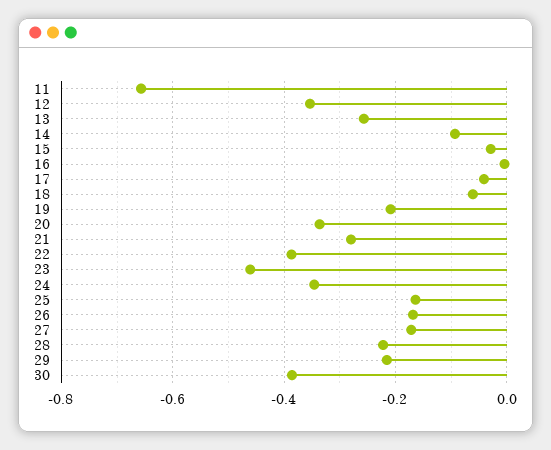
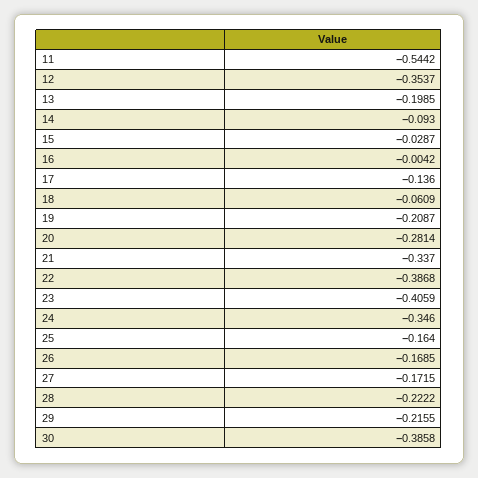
  {
-   "11": -0.66,
+   "11": -0.5442,
    "12": -0.3537,
-   "13": -0.26,
+   "13": -0.1985,
    "14": -0.093,
    "15": -0.0287,
    "16": -0.0042,
-   "17": -0.04,
+   "17": -0.136,
    "18": -0.0609,
    "19": -0.2087,
-   "20": -0.34,
+   "20": -0.2814,
-   "21": -0.28,
+   "21": -0.337,
    "22": -0.3868,
-   "23": -0.46,
+   "23": -0.4059,
    "24": -0.346,
    "25": -0.164,
    "26": -0.1685,
    "27": -0.1715,
    "28": -0.2222,
    "29": -0.2155,
    "30": -0.3858
  }

